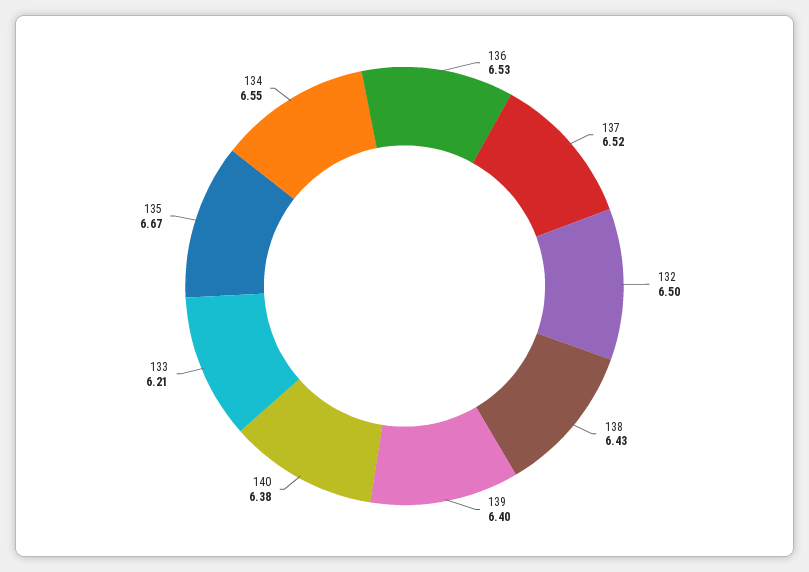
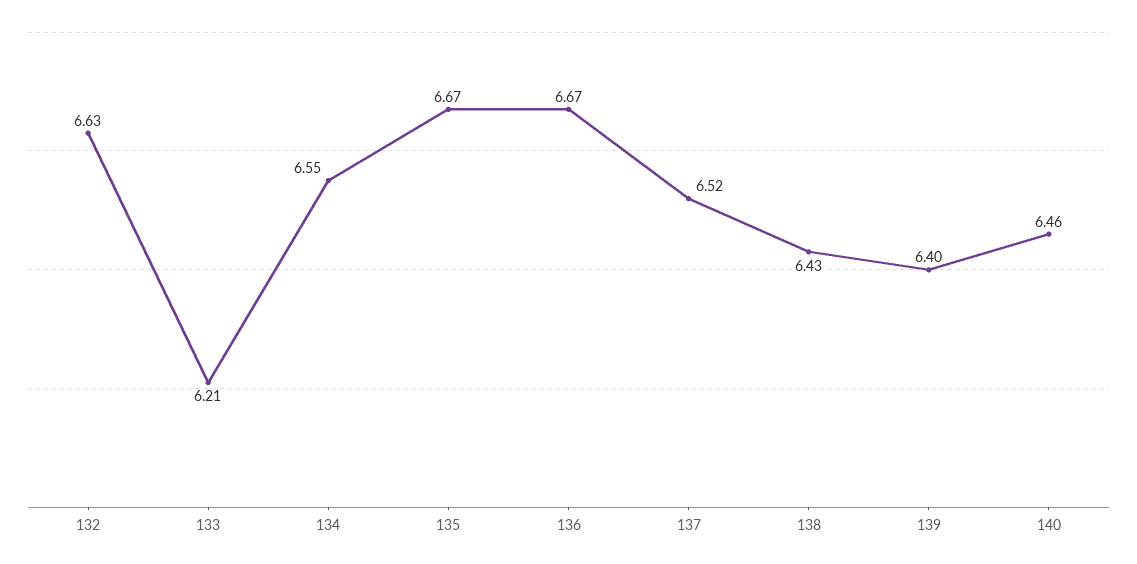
  {
-   "136": 6.53,
+   "136": 6.67,
    "137": 6.52,
-   "132": 6.5,
+   "132": 6.63,
    "138": 6.43,
    "139": 6.4,
-   "140": 6.38,
+   "140": 6.46,
    "133": 6.21,
    "135": 6.67,
    "134": 6.55
  }

